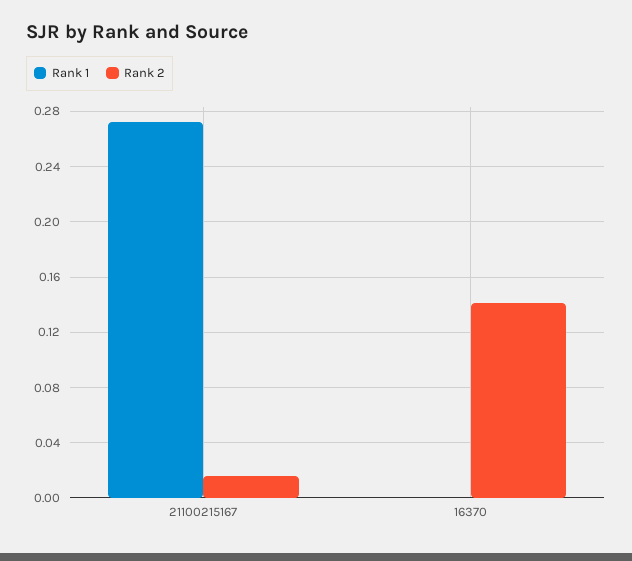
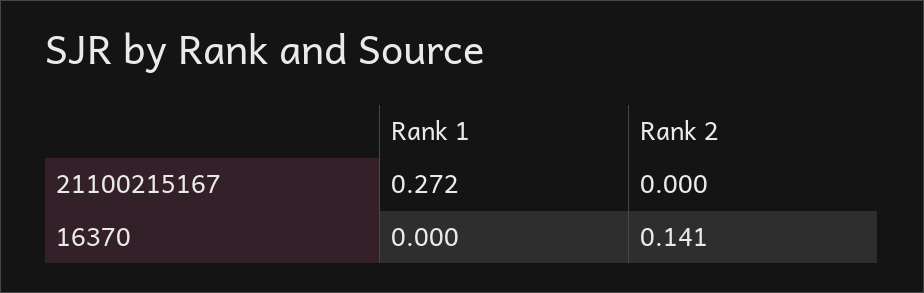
  {
    "Rank 1": {
      "21100215167": 0.272,
      "16370": 0
    },
    "Rank 2": {
-     "21100215167": 0.015,
+     "21100215167": 0,
      "16370": 0.141
    }
  }

